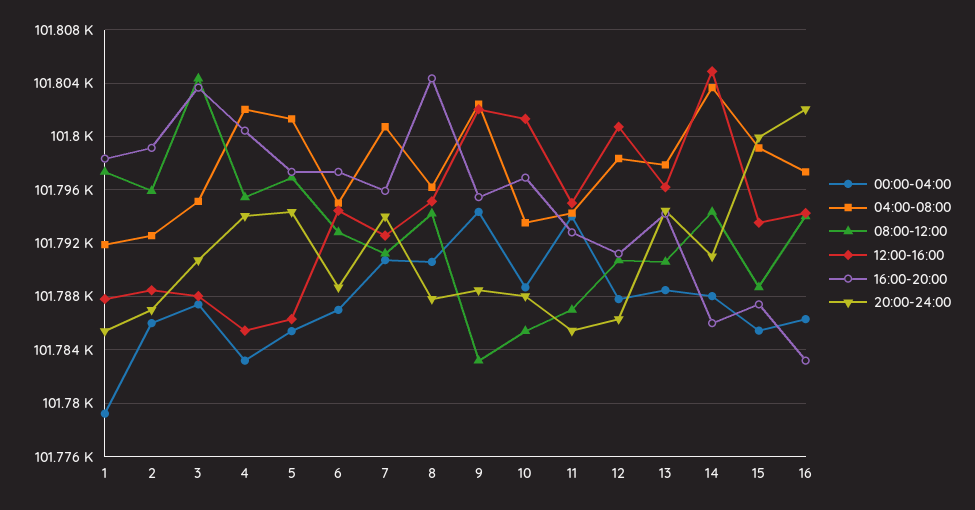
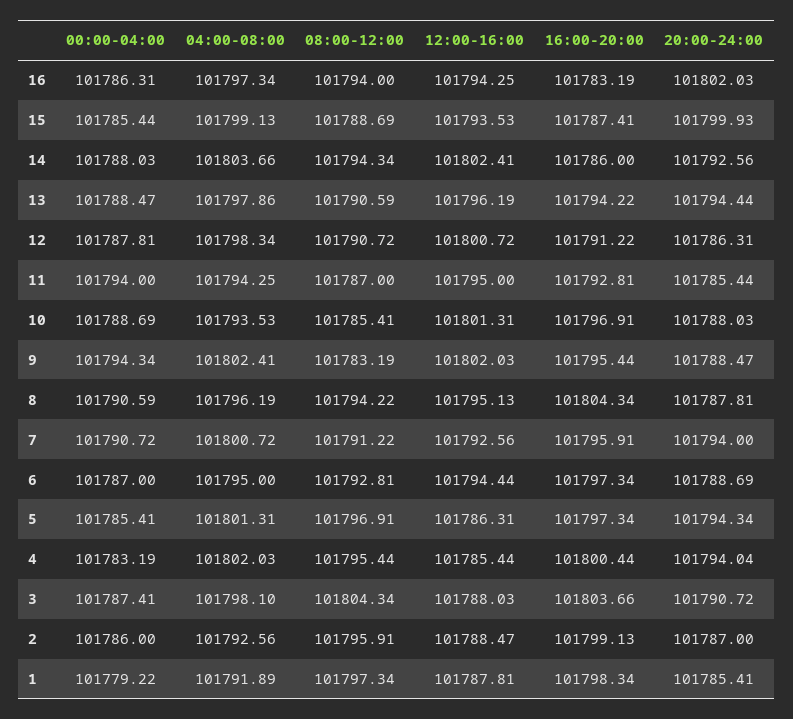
  {
    "00:00-04:00": {
      "1": 101779.22,
      "2": 101786,
      "3": 101787.41,
      "4": 101783.19,
      "5": 101785.41,
      "6": 101787,
      "7": 101790.72,
      "8": 101790.59,
      "9": 101794.34,
      "10": 101788.69,
      "11": 101794,
      "12": 101787.81,
      "13": 101788.47,
      "14": 101788.03,
      "15": 101785.44,
      "16": 101786.31
    },
    "04:00-08:00": {
      "1": 101791.89,
      "2": 101792.56,
-     "3": 101795,
+     "3": 101798.1,
      "4": 101802.03,
      "5": 101801.31,
      "6": 101795,
      "7": 101800.72,
      "8": 101796.19,
      "9": 101802.41,
      "10": 101793.53,
      "11": 101794.25,
      "12": 101798.34,
      "13": 101797.86,
      "14": 101803.66,
      "15": 101799.13,
      "16": 101797.34
    },
    "08:00-12:00": {
      "1": 101797.34,
      "2": 101795.91,
      "3": 101804.34,
      "4": 101795.44,
      "5": 101796.91,
      "6": 101792.81,
      "7": 101791.22,
      "8": 101794.22,
      "9": 101783.19,
      "10": 101785.41,
      "11": 101787,
      "12": 101790.72,
      "13": 101790.59,
      "14": 101794.34,
      "15": 101788.69,
      "16": 101794
    },
    "12:00-16:00": {
      "1": 101787.81,
      "2": 101788.47,
      "3": 101788.03,
      "4": 101785.44,
      "5": 101786.31,
      "6": 101794.44,
      "7": 101792.56,
      "8": 101795.13,
      "9": 101802.03,
      "10": 101801.31,
      "11": 101795,
      "12": 101800.72,
      "13": 101796.19,
-     "14": 101805,
+     "14": 101802.41,
      "15": 101793.53,
      "16": 101794.25
    },
    "16:00-20:00": {
      "1": 101798.34,
      "2": 101799.13,
      "3": 101803.66,
      "4": 101800.44,
      "5": 101797.34,
      "6": 101797.34,
      "7": 101795.91,
      "8": 101804.34,
      "9": 101795.44,
      "10": 101796.91,
      "11": 101792.81,
      "12": 101791.22,
      "13": 101794.22,
      "14": 101786,
      "15": 101787.41,
      "16": 101783.19
    },
    "20:00-24:00": {
      "1": 101785.41,
      "2": 101787,
      "3": 101790.72,
      "4": 101794.04,
      "5": 101794.34,
      "6": 101788.69,
      "7": 101794,
      "8": 101787.81,
      "9": 101788.47,
      "10": 101788.03,
      "11": 101785.44,
      "12": 101786.31,
      "13": 101794.44,
-     "14": 101791,
+     "14": 101792.56,
      "15": 101799.93,
      "16": 101802.03
    }
  }

